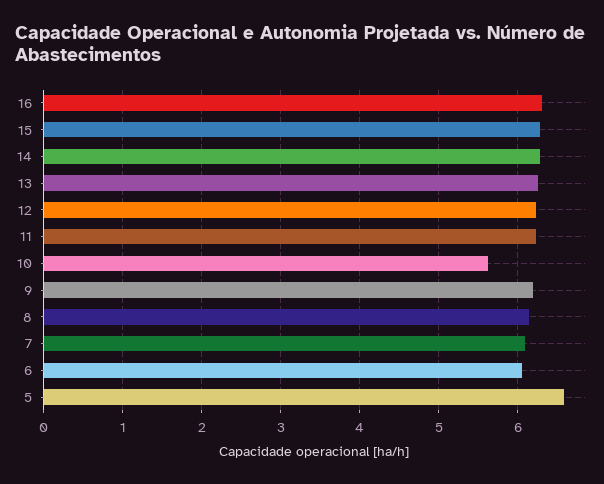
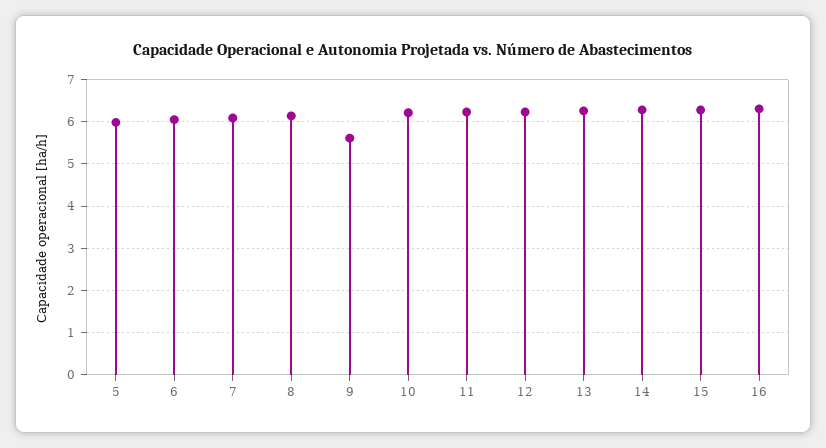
  {
    "16": 6.3,
    "15": 6.3,
    "14": 6.3,
    "13": 6.3,
    "12": 6.2,
    "11": 6.2,
-   "10": 5.6,
+   "10": 6.2,
-   "9": 6.2,
+   "9": 5.6,
    "8": 6.1,
    "7": 6.1,
    "6": 6.1,
-   "5": 6.6
+   "5": 6
  }

